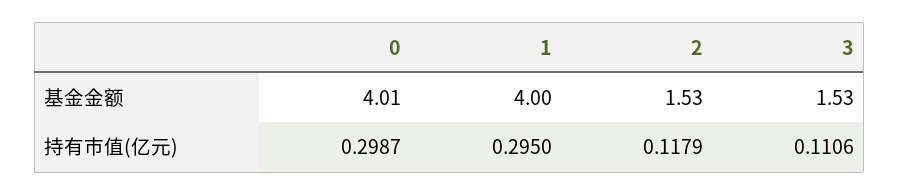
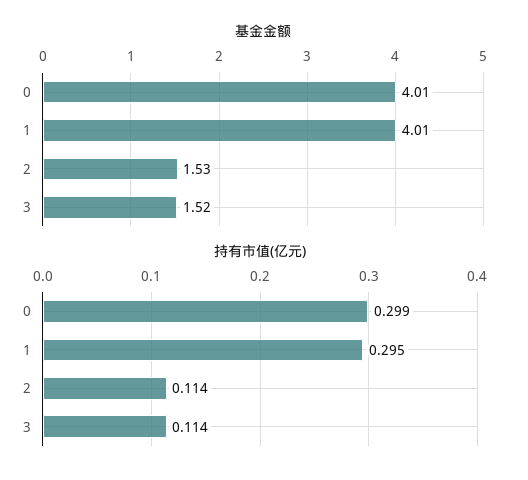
  {
    "基金金额": {
      "0": 4.01,
-     "1": 4,
+     "1": 4.01,
      "2": 1.53,
-     "3": 1.53
+     "3": 1.52
    },
    "持有市值(亿元)": {
      "0": 0.2987,
      "1": 0.295,
-     "2": 0.1179,
+     "2": 0.114,
-     "3": 0.1106
+     "3": 0.114
    }
  }

